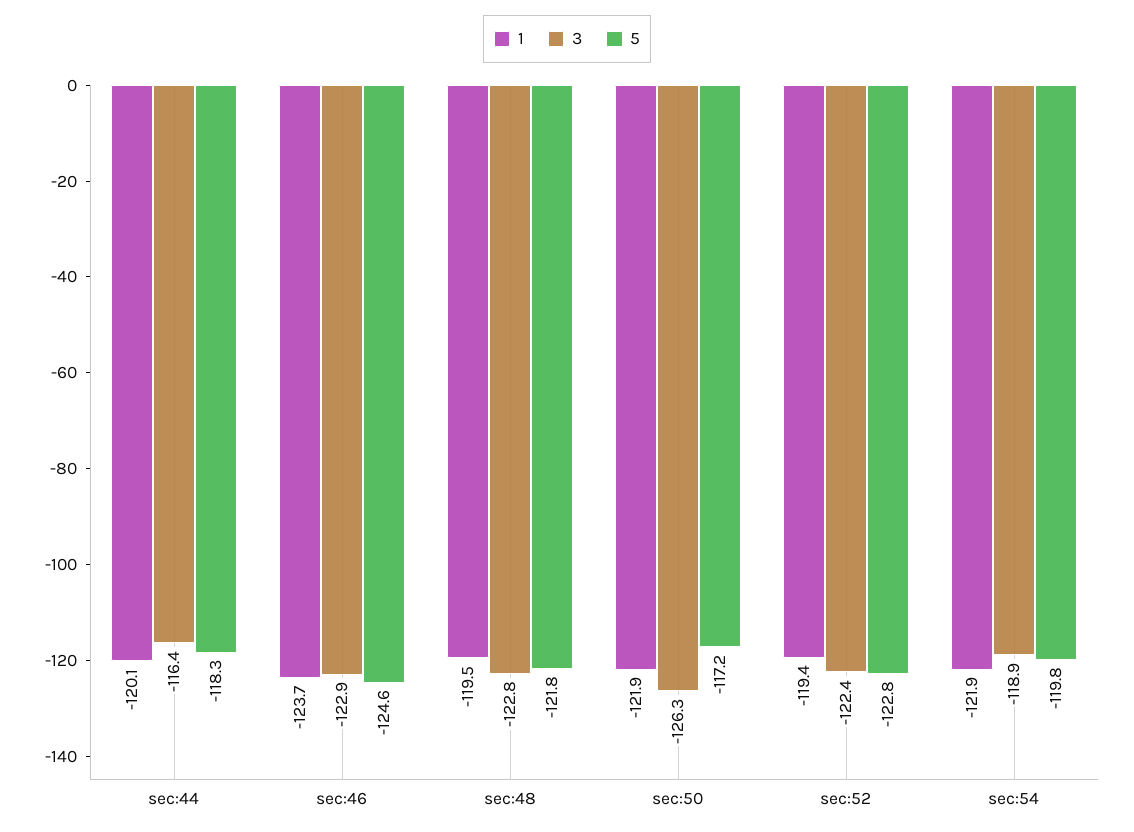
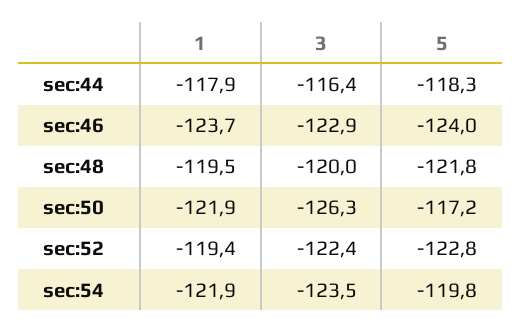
  {
    "1": {
-     "sec:44": -120.1,
+     "sec:44": -117.9,
      "sec:46": -123.7,
      "sec:48": -119.5,
      "sec:50": -121.9,
      "sec:52": -119.4,
      "sec:54": -121.9
    },
    "3": {
      "sec:44": -116.4,
      "sec:46": -122.9,
-     "sec:48": -122.8,
+     "sec:48": -120,
      "sec:50": -126.3,
      "sec:52": -122.4,
-     "sec:54": -118.9
+     "sec:54": -123.5
    },
    "5": {
      "sec:44": -118.3,
-     "sec:46": -124.6,
+     "sec:46": -124,
      "sec:48": -121.8,
      "sec:50": -117.2,
      "sec:52": -122.8,
      "sec:54": -119.8
    }
  }

